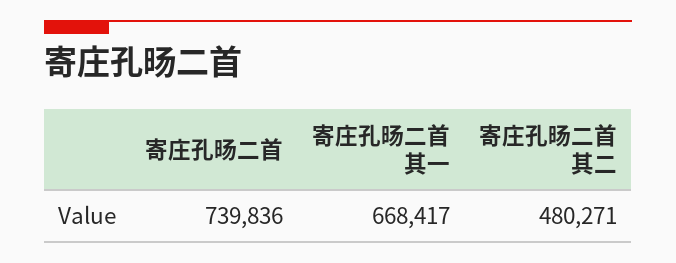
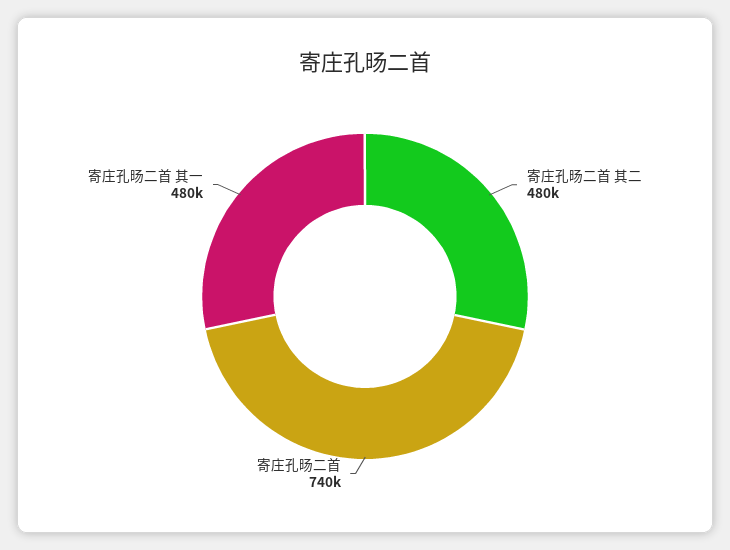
  {
    "寄庄孔旸二首": 739836,
-   "寄庄孔旸二首 其一": 668417,
+   "寄庄孔旸二首 其一": 480000,
    "寄庄孔旸二首 其二": 480271
  }

